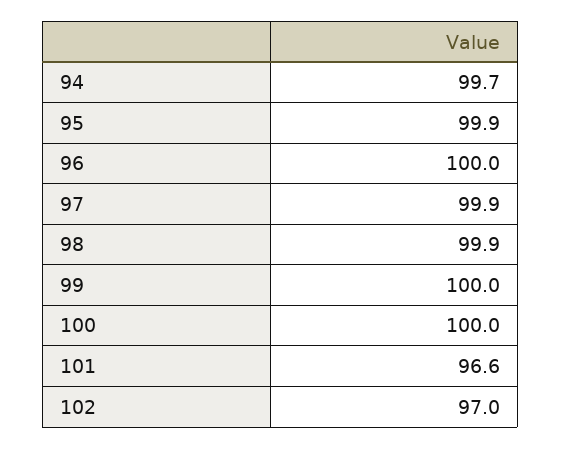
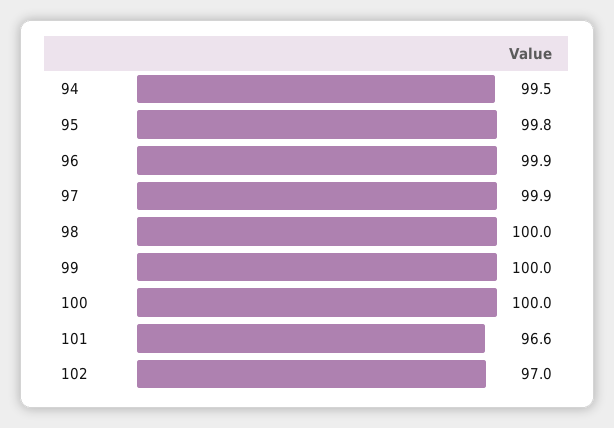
  {
-   "94": 99.7,
+   "94": 99.5,
-   "95": 99.9,
+   "95": 99.8,
-   "96": 100,
+   "96": 99.9,
    "97": 99.9,
-   "98": 99.9,
+   "98": 100,
    "99": 100,
    "100": 100,
    "101": 96.6,
    "102": 97
  }

